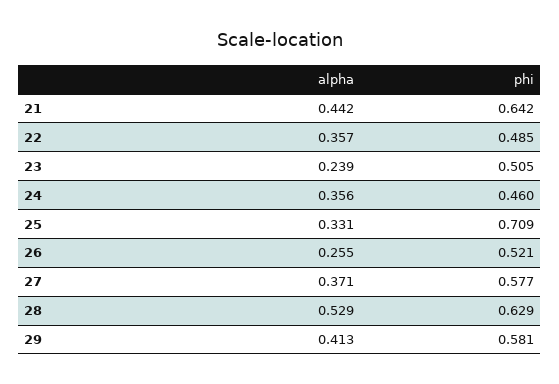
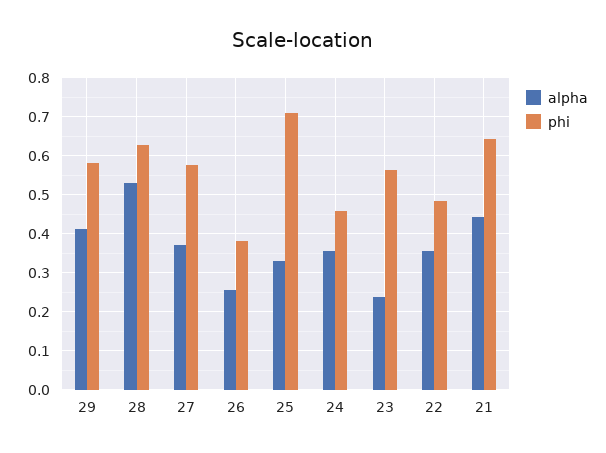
  {
    "alpha": {
      "21": 0.442,
      "22": 0.357,
      "23": 0.239,
      "24": 0.356,
      "25": 0.331,
      "26": 0.255,
      "27": 0.371,
      "28": 0.529,
      "29": 0.413
    },
    "phi": {
      "21": 0.642,
      "22": 0.485,
-     "23": 0.505,
+     "23": 0.56,
      "24": 0.46,
      "25": 0.709,
-     "26": 0.521,
+     "26": 0.38,
      "27": 0.577,
      "28": 0.629,
      "29": 0.581
    }
  }

